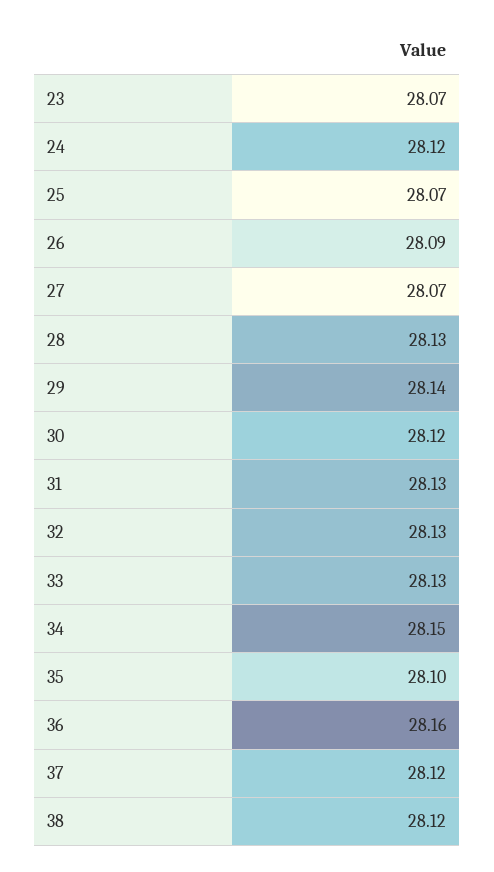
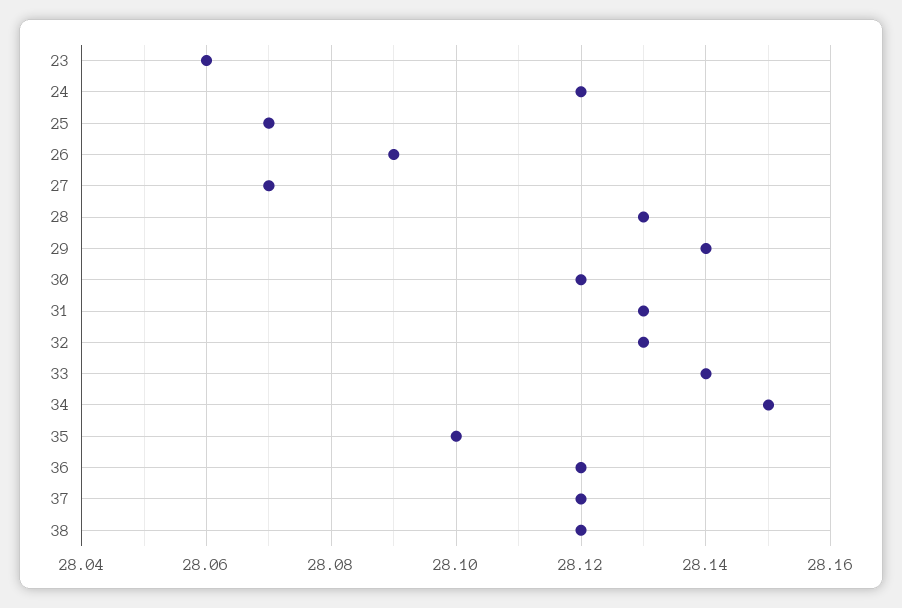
  {
-   "23": 28.07,
+   "23": 28.06,
    "24": 28.12,
    "25": 28.07,
    "26": 28.09,
    "27": 28.07,
    "28": 28.13,
    "29": 28.14,
    "30": 28.12,
    "31": 28.13,
    "32": 28.13,
-   "33": 28.13,
+   "33": 28.14,
    "34": 28.15,
    "35": 28.1,
-   "36": 28.16,
+   "36": 28.12,
    "37": 28.12,
    "38": 28.12
  }

